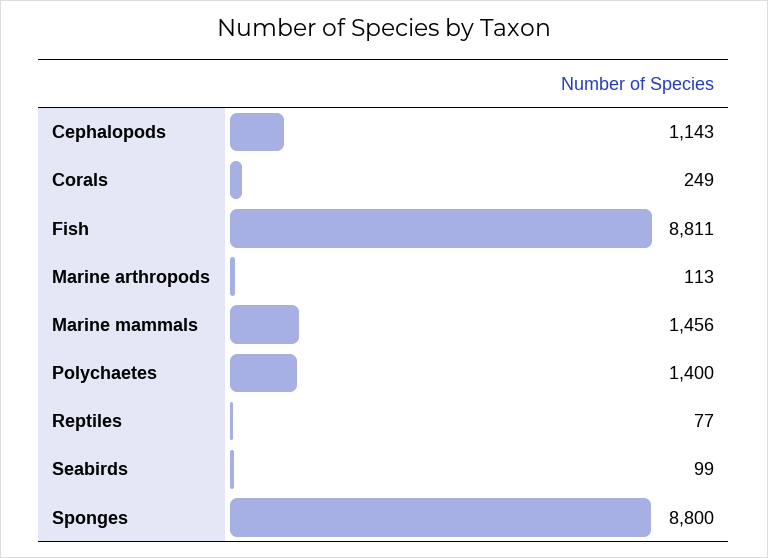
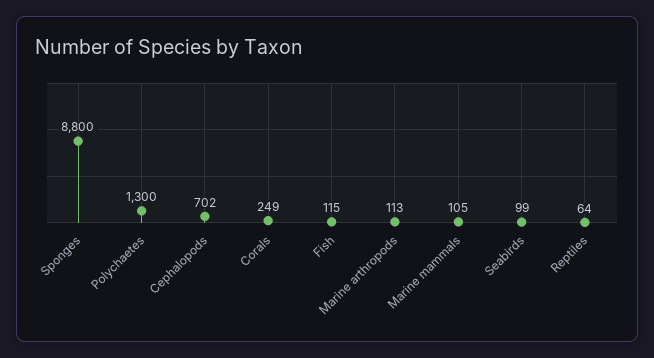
  {
-   "Cephalopods": 1143,
+   "Cephalopods": 702,
    "Corals": 249,
-   "Fish": 8811,
+   "Fish": 115,
    "Marine arthropods": 113,
-   "Marine mammals": 1456,
+   "Marine mammals": 105,
-   "Polychaetes": 1400,
+   "Polychaetes": 1300,
-   "Reptiles": 77,
+   "Reptiles": 64,
    "Seabirds": 99,
    "Sponges": 8800
  }

